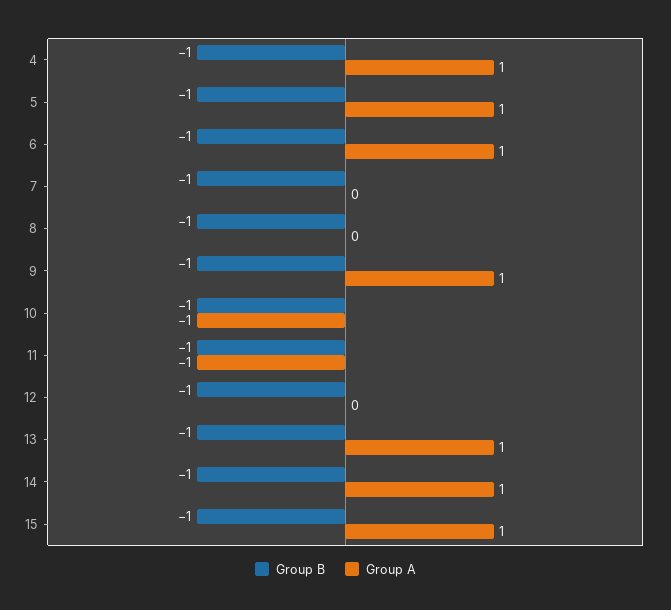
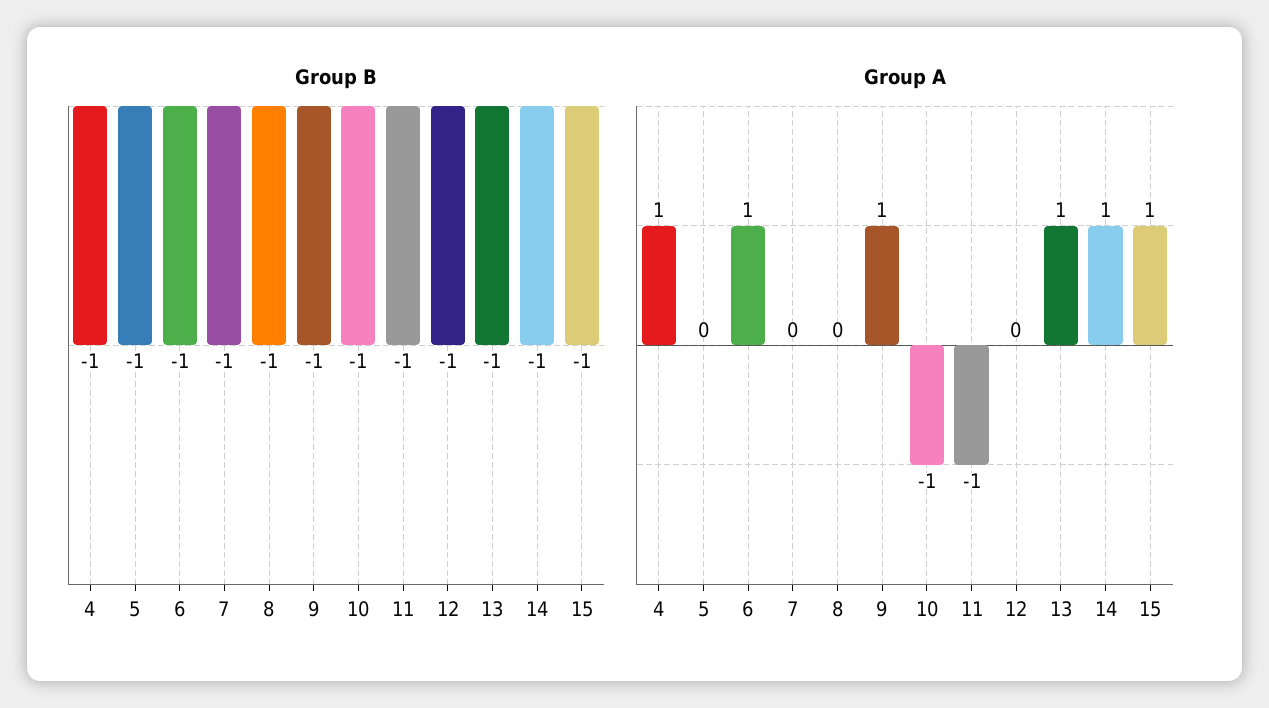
  {
    "Group B": {
      "4": -1,
      "5": -1,
      "6": -1,
      "7": -1,
      "8": -1,
      "9": -1,
      "10": -1,
      "11": -1,
      "12": -1,
      "13": -1,
      "14": -1,
      "15": -1
    },
    "Group A": {
      "4": 1,
-     "5": 1,
+     "5": 0,
      "6": 1,
      "7": 0,
      "8": 0,
      "9": 1,
      "10": -1,
      "11": -1,
      "12": 0,
      "13": 1,
      "14": 1,
      "15": 1
    }
  }

